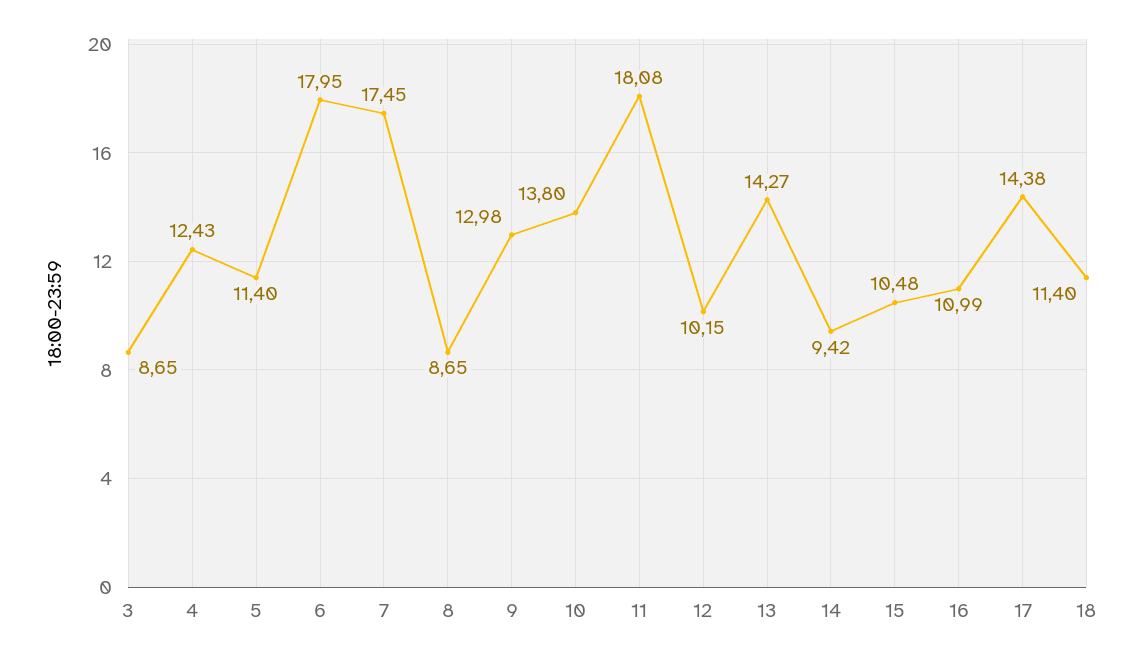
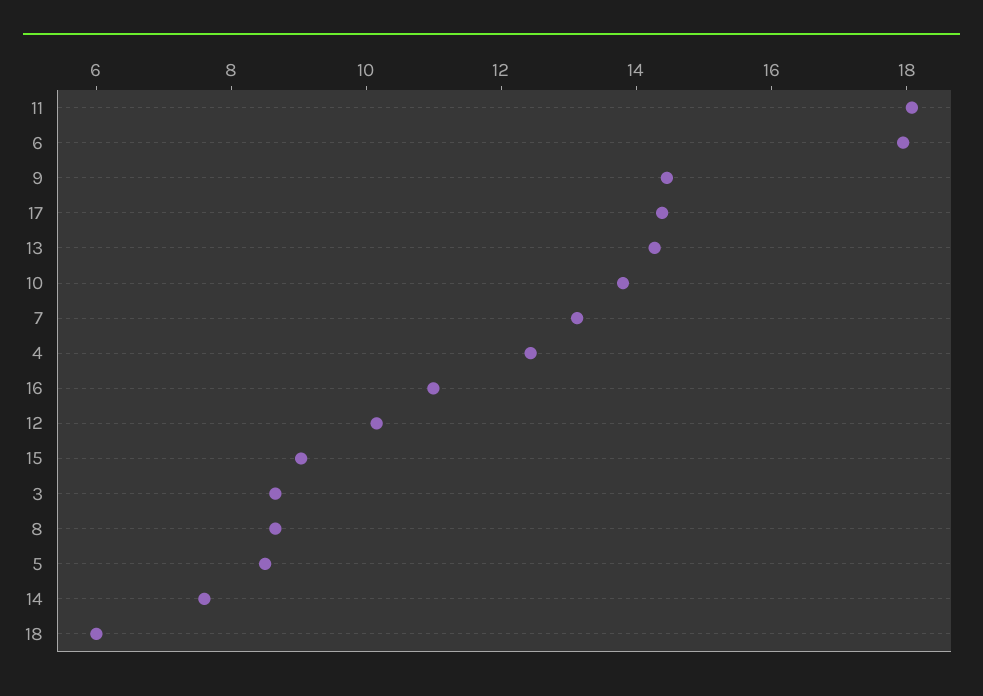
  {
    "3": 8.65,
    "4": 12.43,
-   "5": 11.4,
+   "5": 8.5,
    "6": 17.95,
-   "7": 17.45,
+   "7": 13,
    "8": 8.65,
-   "9": 12.98,
+   "9": 14.5,
    "10": 13.8,
    "11": 18.08,
    "12": 10.15,
    "13": 14.27,
-   "14": 9.42,
+   "14": 7.5,
-   "15": 10.48,
+   "15": 9,
    "16": 10.99,
    "17": 14.38,
-   "18": 11.4
+   "18": 6
  }

